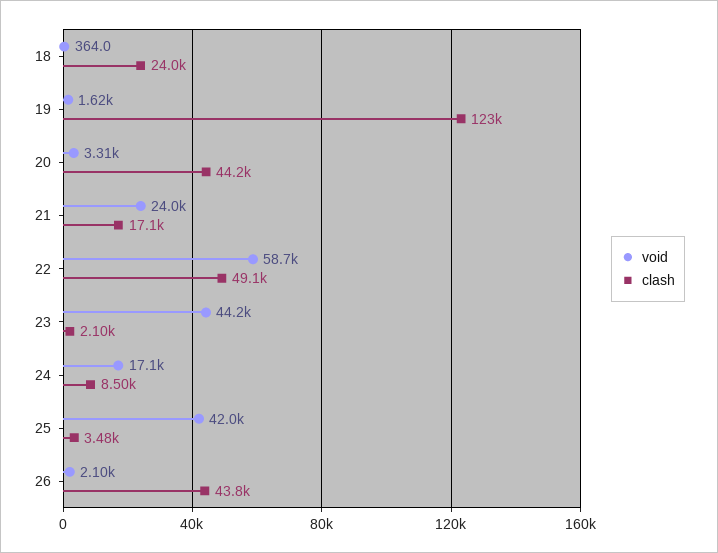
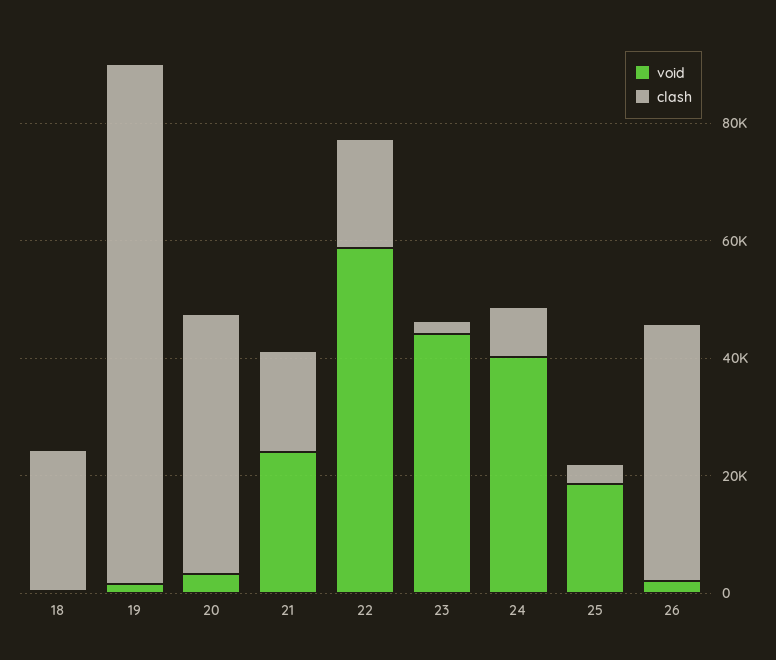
  {
    "void": {
      "18": 364,
      "19": 1620,
      "20": 3310,
      "21": 24000,
      "22": 58700,
      "23": 44200,
-     "24": 17100,
+     "24": 40000,
-     "25": 42000,
+     "25": 20000,
      "26": 2100
    },
    "clash": {
      "18": 24000,
-     "19": 123000,
+     "19": 90000,
      "20": 44200,
      "21": 17100,
-     "22": 49100,
+     "22": 20000,
      "23": 2100,
      "24": 8500,
      "25": 3480,
      "26": 43800
    }
  }

